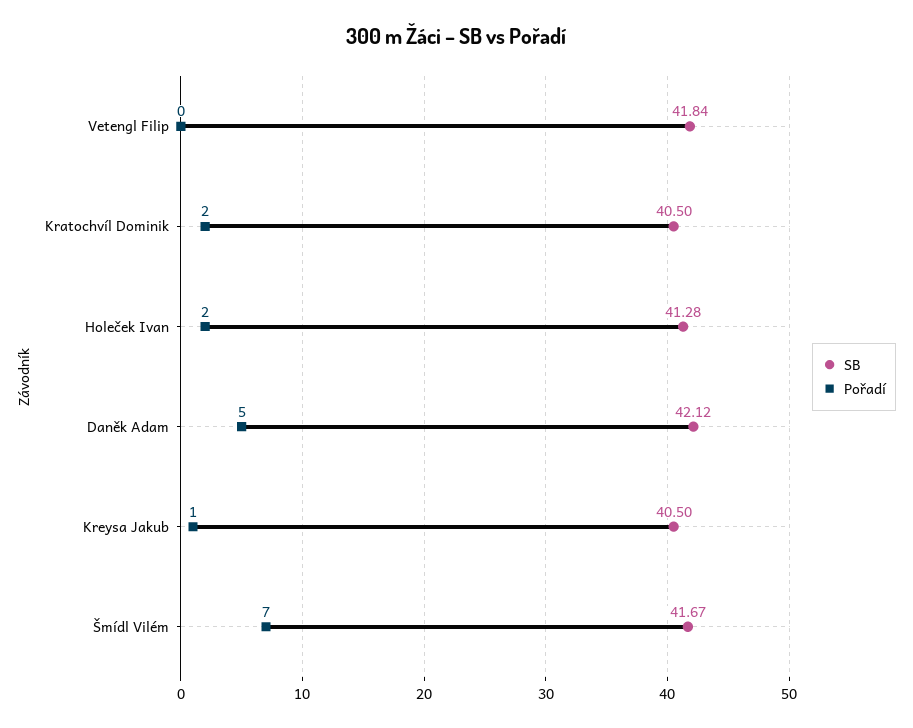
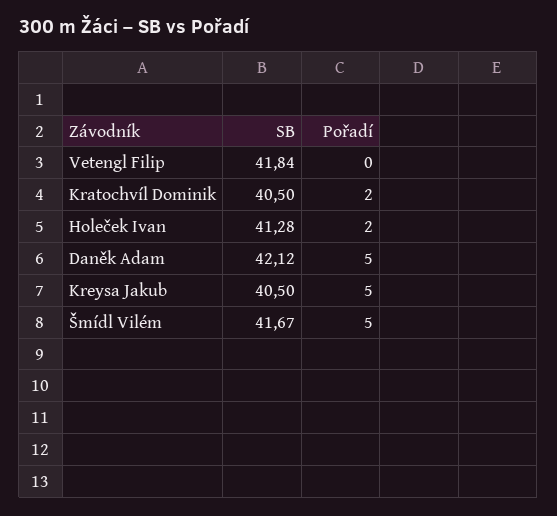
  {
    "SB": {
      "Vetengl Filip": 41.84,
      "Kratochvíl Dominik": 40.5,
      "Holeček Ivan": 41.28,
      "Daněk Adam": 42.12,
      "Kreysa Jakub": 40.5,
      "Šmídl Vilém": 41.67
    },
    "Pořadí": {
      "Vetengl Filip": 0,
      "Kratochvíl Dominik": 2,
      "Holeček Ivan": 2,
      "Daněk Adam": 5,
-     "Kreysa Jakub": 1,
+     "Kreysa Jakub": 5,
-     "Šmídl Vilém": 7
+     "Šmídl Vilém": 5
    }
  }

